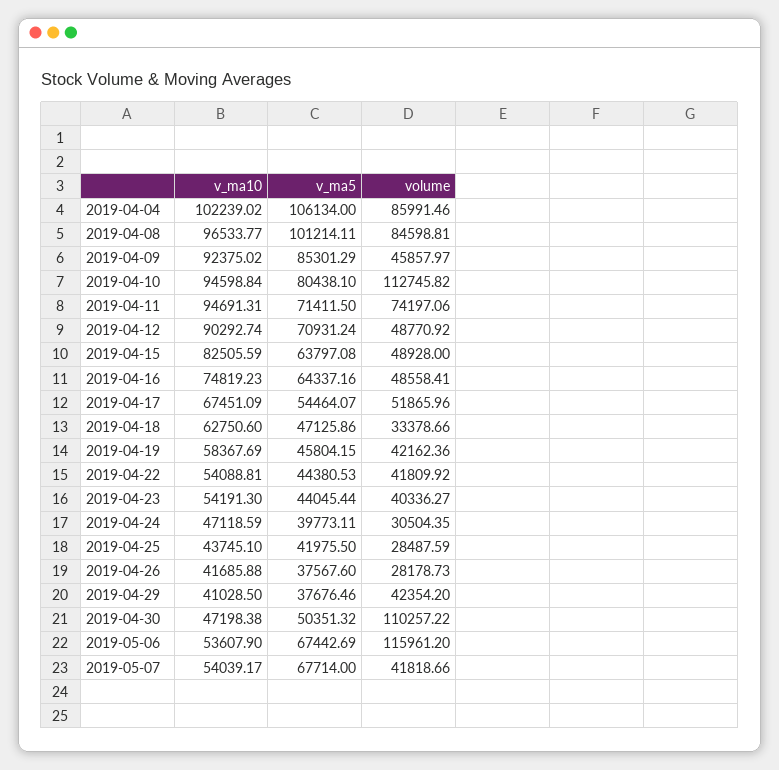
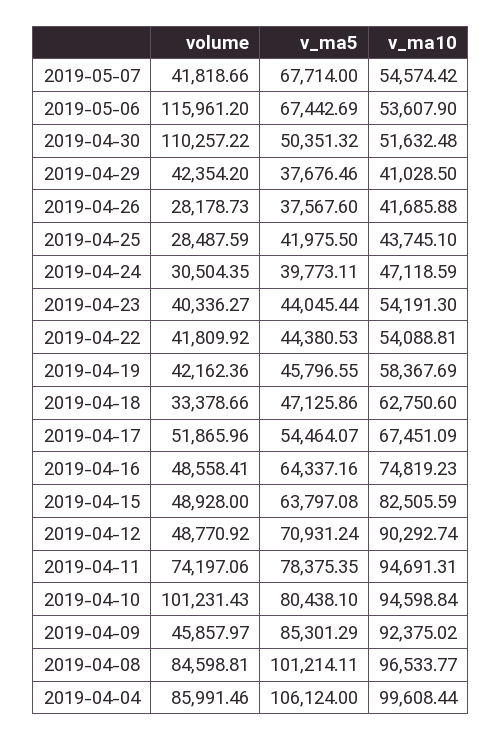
  {
    "v_ma10": {
-     "2019-04-04": 102239.02,
+     "2019-04-04": 99608.44,
      "2019-04-08": 96533.77,
      "2019-04-09": 92375.02,
      "2019-04-10": 94598.84,
      "2019-04-11": 94691.31,
      "2019-04-12": 90292.74,
      "2019-04-15": 82505.59,
      "2019-04-16": 74819.23,
      "2019-04-17": 67451.09,
      "2019-04-18": 62750.6,
      "2019-04-19": 58367.69,
      "2019-04-22": 54088.81,
      "2019-04-23": 54191.3,
      "2019-04-24": 47118.59,
      "2019-04-25": 43745.1,
      "2019-04-26": 41685.88,
      "2019-04-29": 41028.5,
-     "2019-04-30": 47198.38,
+     "2019-04-30": 51632.48,
      "2019-05-06": 53607.9,
-     "2019-05-07": 54039.17
+     "2019-05-07": 54574.42
    },
    "v_ma5": {
-     "2019-04-04": 106134,
+     "2019-04-04": 106124,
      "2019-04-08": 101214.11,
      "2019-04-09": 85301.29,
      "2019-04-10": 80438.1,
-     "2019-04-11": 71411.5,
+     "2019-04-11": 78375.35,
      "2019-04-12": 70931.24,
      "2019-04-15": 63797.08,
      "2019-04-16": 64337.16,
      "2019-04-17": 54464.07,
      "2019-04-18": 47125.86,
-     "2019-04-19": 45804.15,
+     "2019-04-19": 45796.55,
      "2019-04-22": 44380.53,
      "2019-04-23": 44045.44,
      "2019-04-24": 39773.11,
      "2019-04-25": 41975.5,
      "2019-04-26": 37567.6,
      "2019-04-29": 37676.46,
      "2019-04-30": 50351.32,
      "2019-05-06": 67442.69,
      "2019-05-07": 67714
    },
    "volume": {
      "2019-04-04": 85991.46,
      "2019-04-08": 84598.81,
      "2019-04-09": 45857.97,
-     "2019-04-10": 112745.82,
+     "2019-04-10": 101231.43,
      "2019-04-11": 74197.06,
      "2019-04-12": 48770.92,
      "2019-04-15": 48928,
      "2019-04-16": 48558.41,
      "2019-04-17": 51865.96,
      "2019-04-18": 33378.66,
      "2019-04-19": 42162.36,
      "2019-04-22": 41809.92,
      "2019-04-23": 40336.27,
      "2019-04-24": 30504.35,
      "2019-04-25": 28487.59,
      "2019-04-26": 28178.73,
      "2019-04-29": 42354.2,
      "2019-04-30": 110257.22,
      "2019-05-06": 115961.2,
      "2019-05-07": 41818.66
    }
  }

